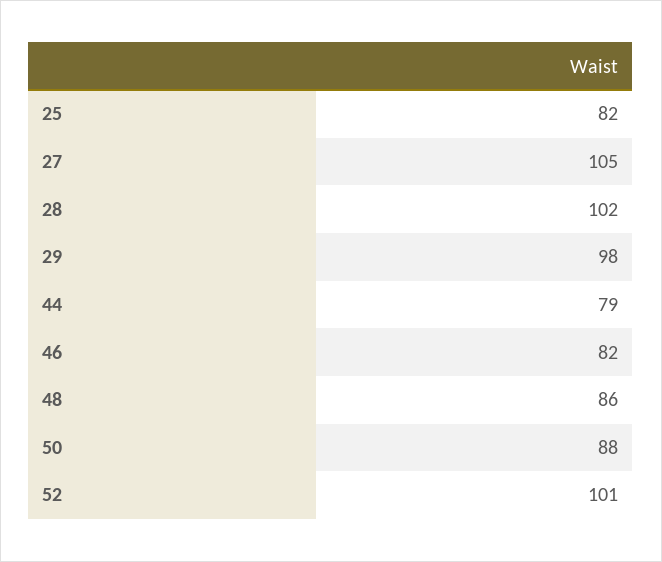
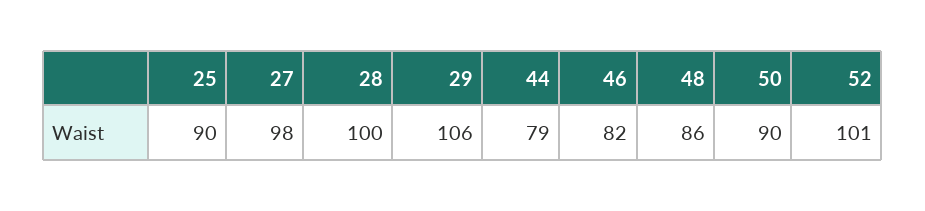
  {
-   "25": 82,
+   "25": 90,
-   "27": 105,
+   "27": 98,
-   "28": 102,
+   "28": 100,
-   "29": 98,
+   "29": 106,
    "44": 79,
    "46": 82,
    "48": 86,
-   "50": 88,
+   "50": 90,
    "52": 101
  }

